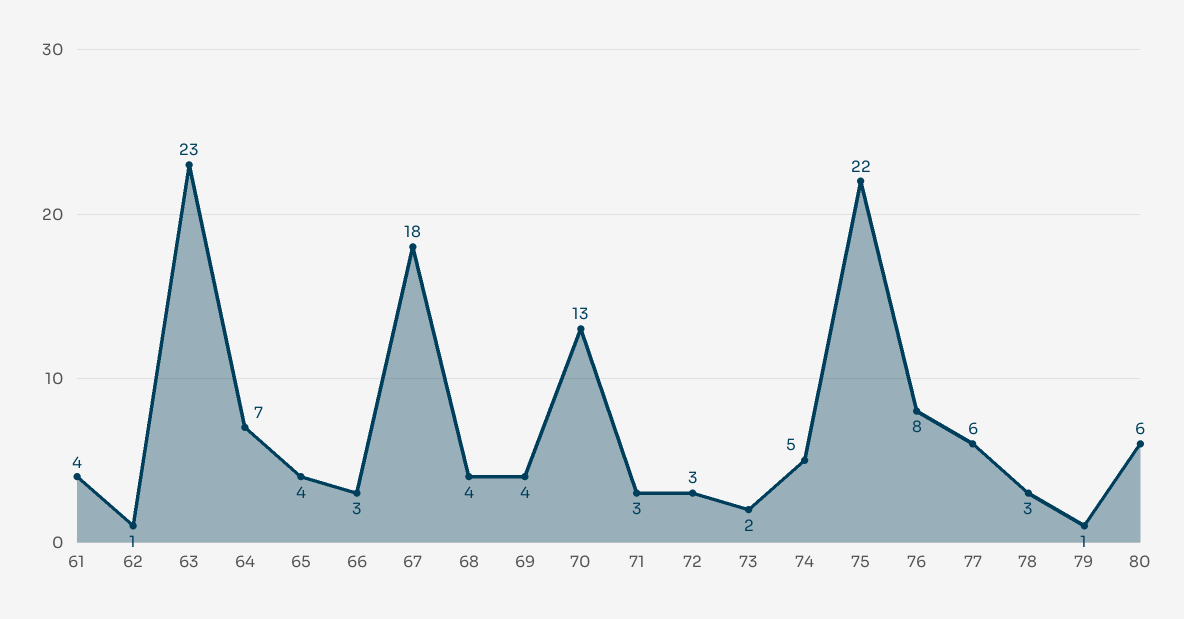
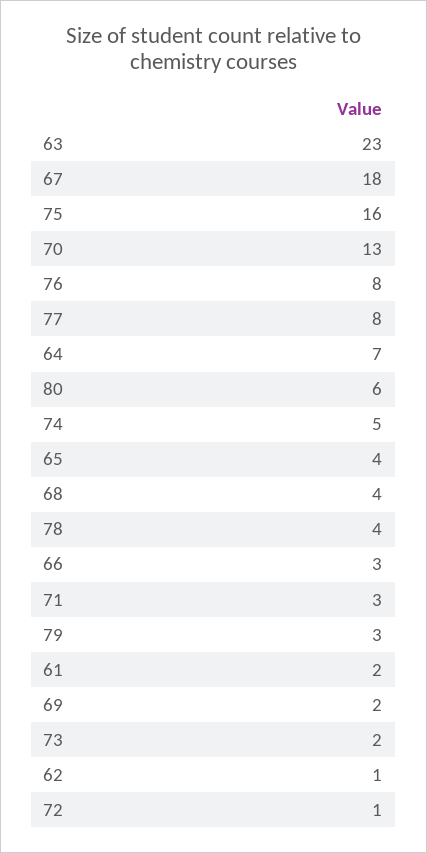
  {
-   "61": 4,
+   "61": 2,
    "62": 1,
    "63": 23,
    "64": 7,
    "65": 4,
    "66": 3,
    "67": 18,
    "68": 4,
-   "69": 4,
+   "69": 2,
    "70": 13,
    "71": 3,
-   "72": 3,
+   "72": 1,
    "73": 2,
    "74": 5,
-   "75": 22,
+   "75": 16,
    "76": 8,
-   "77": 6,
+   "77": 8,
-   "78": 3,
+   "78": 4,
-   "79": 1,
+   "79": 3,
    "80": 6
  }

